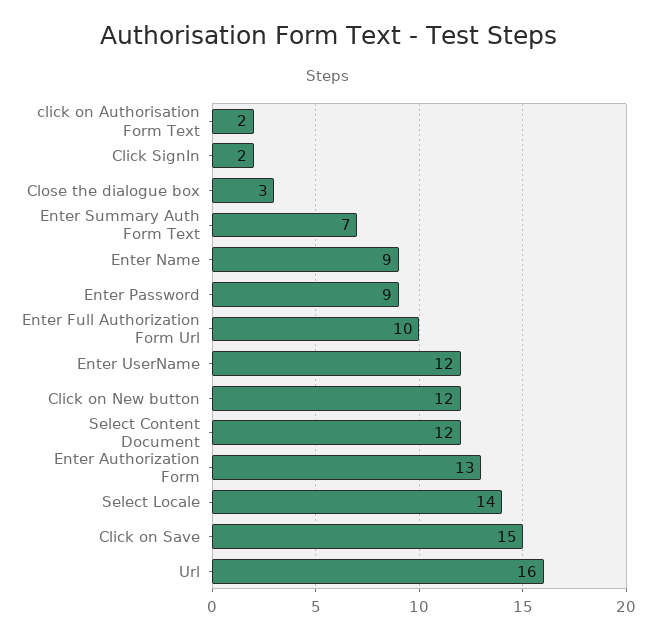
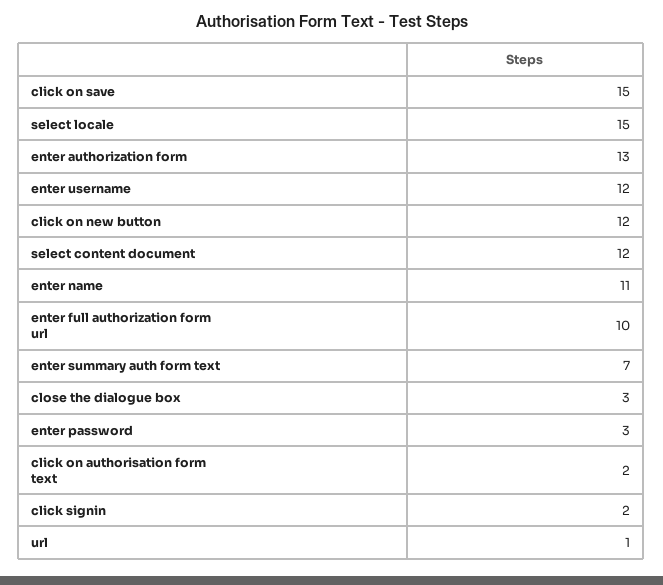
  {
    "click on Authorisation Form Text": 2,
    "Click SignIn": 2,
    "Close the dialogue box": 3,
    "Enter Summary Auth Form Text": 7,
-   "Enter Name": 9,
+   "Enter Name": 11,
-   "Enter Password": 9,
+   "Enter Password": 3,
    "Enter Full Authorization Form Url": 10,
    "Enter UserName": 12,
    "Click on New button": 12,
    "Select Content Document": 12,
    "Enter Authorization Form": 13,
-   "Select Locale": 14,
+   "Select Locale": 15,
    "Click on Save": 15,
-   "Url": 16
+   "Url": 1
  }

